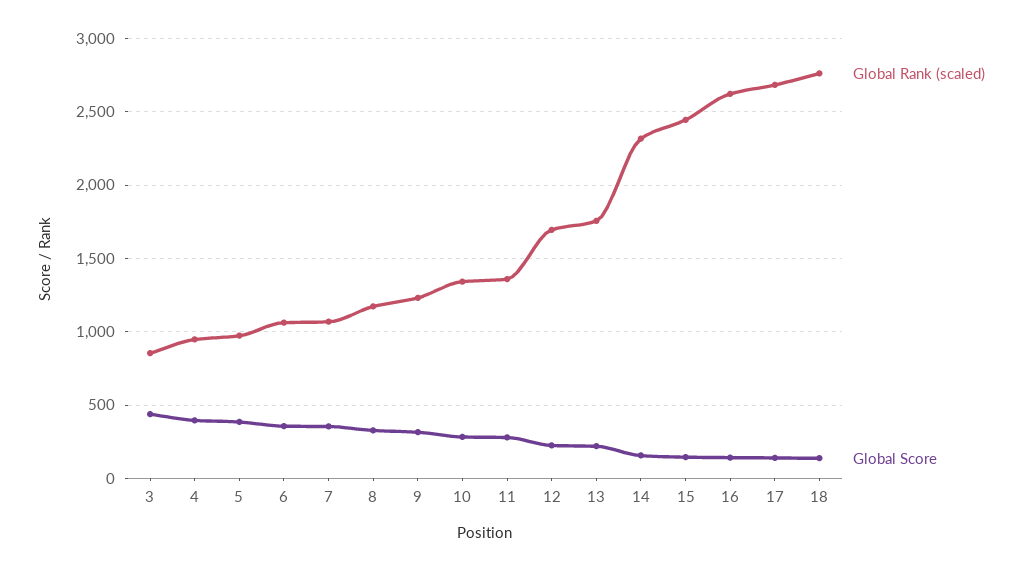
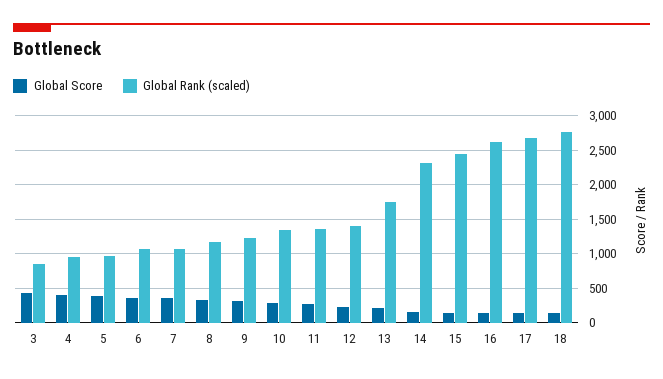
  {
    "Global Rank (scaled)": {
      "3": 850,
      "4": 950,
      "5": 950,
      "6": 1050,
      "7": 1050,
      "8": 1150,
      "9": 1250,
      "10": 1350,
      "11": 1350,
-     "12": 1700,
+     "12": 1400,
      "13": 1750,
      "14": 2300,
      "15": 2450,
      "16": 2600,
      "17": 2700,
      "18": 2750
    },
    "Global Score": {
      "3": 450,
      "4": 400,
      "5": 400,
      "6": 350,
      "7": 350,
      "8": 350,
      "9": 300,
      "10": 300,
      "11": 300,
      "12": 250,
      "13": 200,
      "14": 150,
      "15": 150,
      "16": 150,
      "17": 150,
      "18": 150
    }
  }

